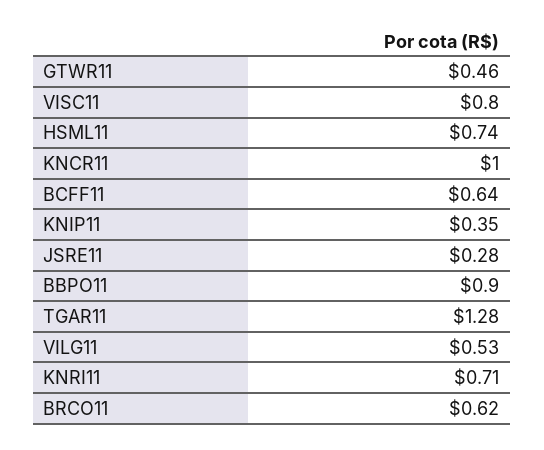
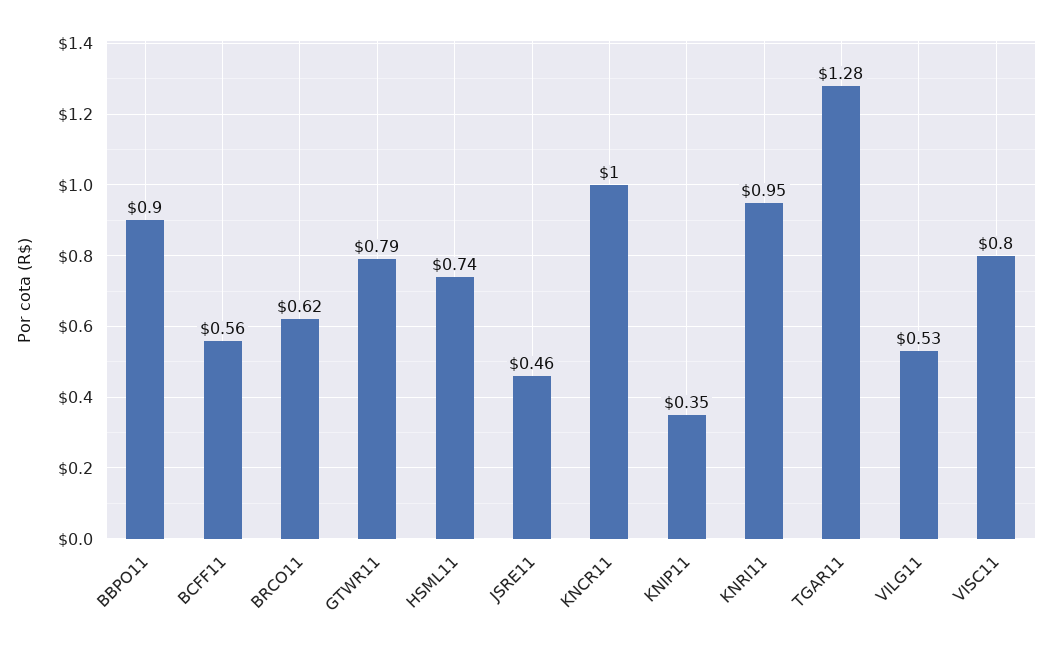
  {
-   "GTWR11": 0.46,
+   "GTWR11": 0.79,
    "VISC11": 0.8,
    "HSML11": 0.74,
    "KNCR11": 1,
-   "BCFF11": 0.64,
+   "BCFF11": 0.56,
    "KNIP11": 0.35,
-   "JSRE11": 0.28,
+   "JSRE11": 0.46,
    "BBPO11": 0.9,
    "TGAR11": 1.28,
    "VILG11": 0.53,
-   "KNRI11": 0.71,
+   "KNRI11": 0.95,
    "BRCO11": 0.62
  }

